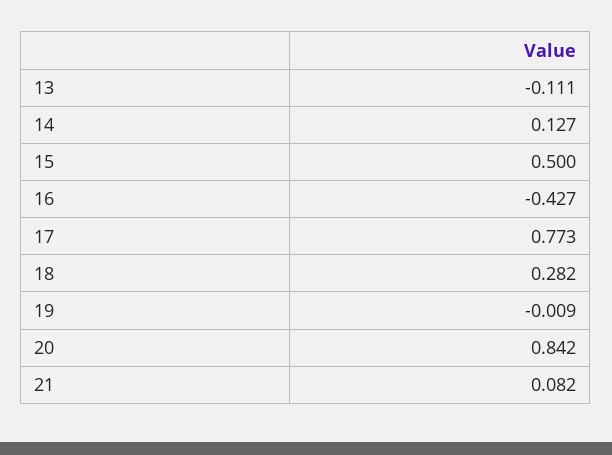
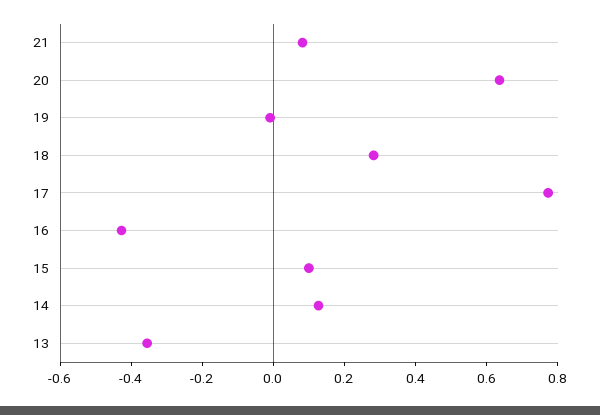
  {
-   "13": -0.111,
+   "13": -0.35,
    "14": 0.127,
-   "15": 0.5,
+   "15": 0.1,
    "16": -0.427,
    "17": 0.773,
    "18": 0.282,
    "19": -0.009,
-   "20": 0.842,
+   "20": 0.65,
    "21": 0.082
  }

